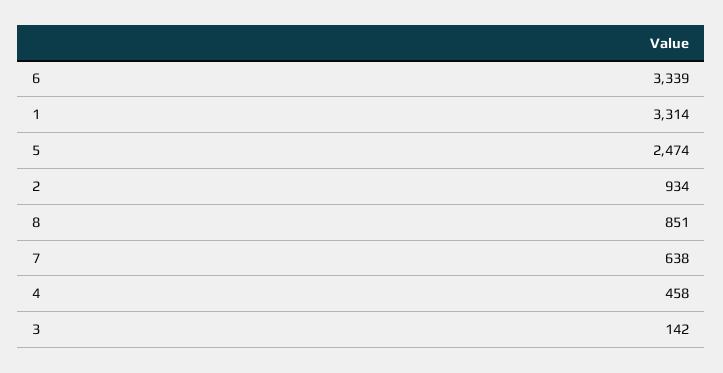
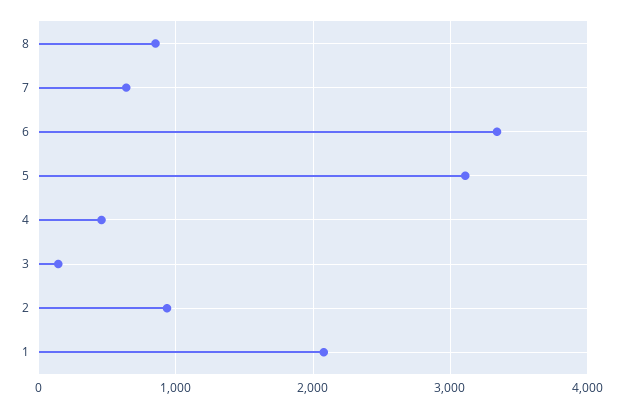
  {
    "6": 3339,
-   "1": 3314,
+   "1": 2100,
-   "5": 2474,
+   "5": 3100,
    "2": 934,
    "8": 851,
    "7": 638,
    "4": 458,
    "3": 142
  }

